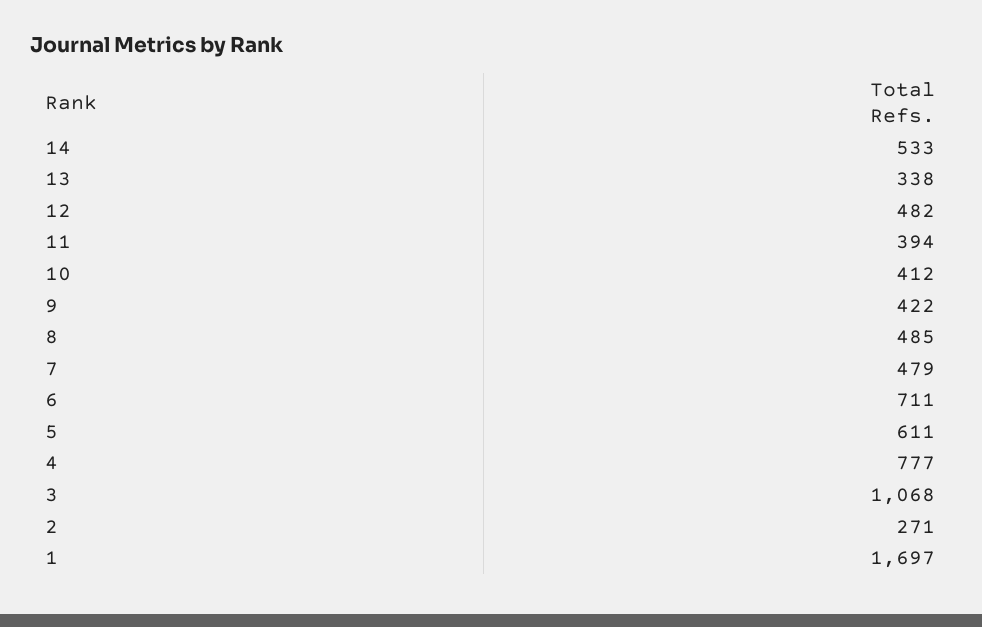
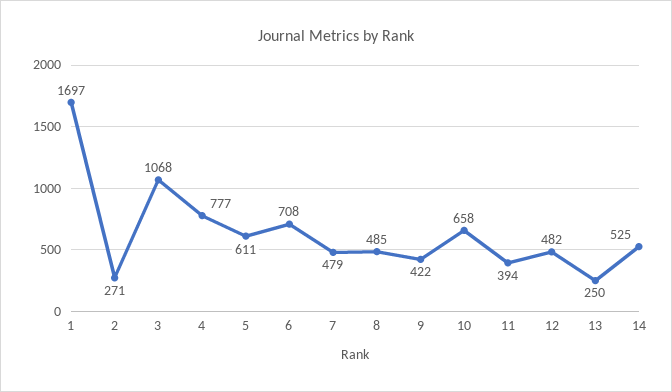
  {
-   "14": 533,
+   "14": 525,
-   "13": 338,
+   "13": 250,
    "12": 482,
    "11": 394,
-   "10": 412,
+   "10": 658,
    "9": 422,
    "8": 485,
    "7": 479,
-   "6": 711,
+   "6": 708,
    "5": 611,
    "4": 777,
    "3": 1068,
    "2": 271,
    "1": 1697
  }

